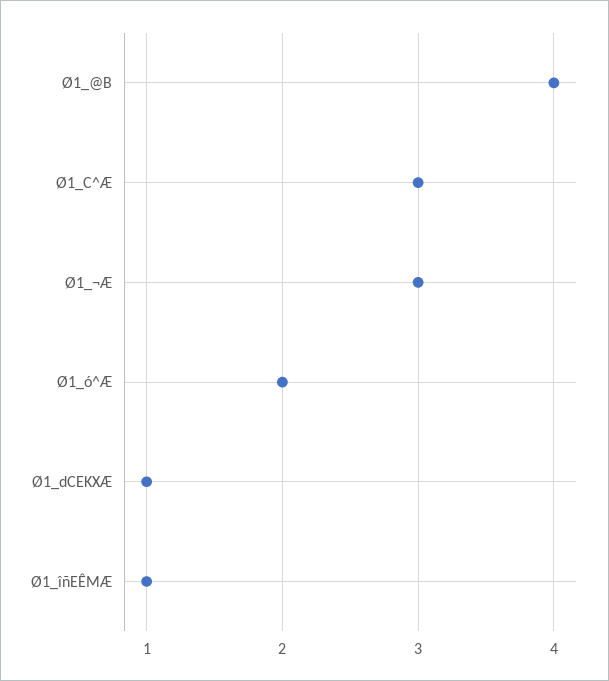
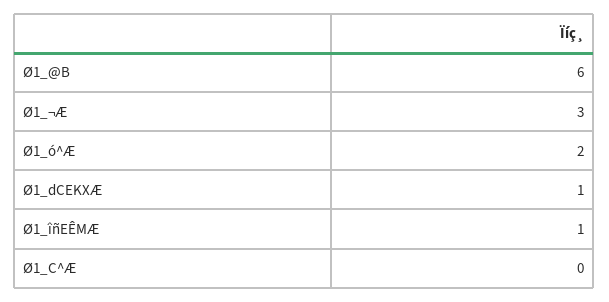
  {
-   "Ø1_@B": 4,
+   "Ø1_@B": 6,
-   "Ø1_C^Æ": 3,
+   "Ø1_C^Æ": 0,
    "Ø1_¬Æ": 3,
    "Ø1_ó^Æ": 2,
    "Ø1_dCEKXÆ": 1,
    "Ø1_îñEÊMÆ": 1
  }

